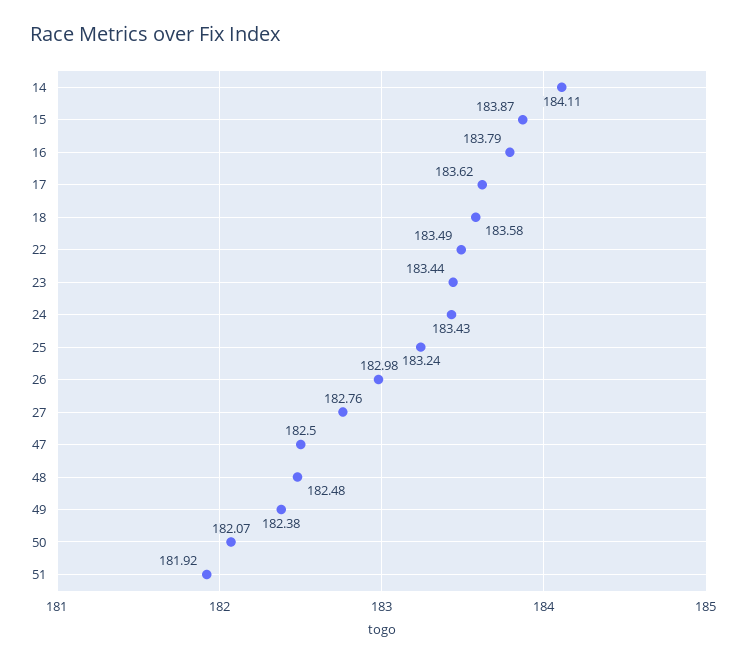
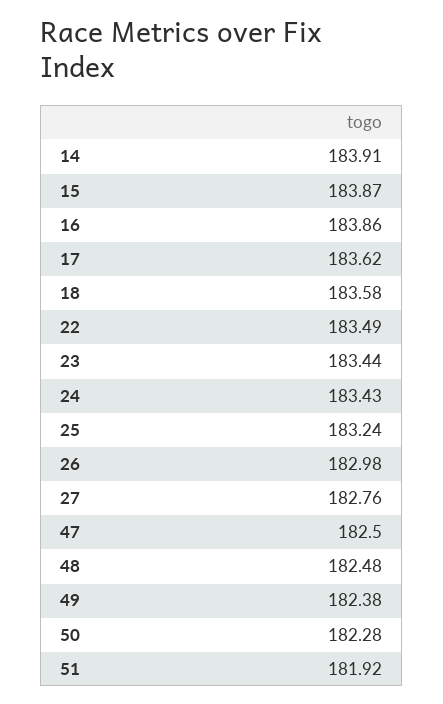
  {
-   "14": 184.11,
+   "14": 183.91,
    "15": 183.87,
-   "16": 183.79,
+   "16": 183.86,
    "17": 183.62,
    "18": 183.58,
    "22": 183.49,
    "23": 183.44,
    "24": 183.43,
    "25": 183.24,
    "26": 182.98,
    "27": 182.76,
    "47": 182.5,
    "48": 182.48,
    "49": 182.38,
-   "50": 182.07,
+   "50": 182.28,
    "51": 181.92
  }

